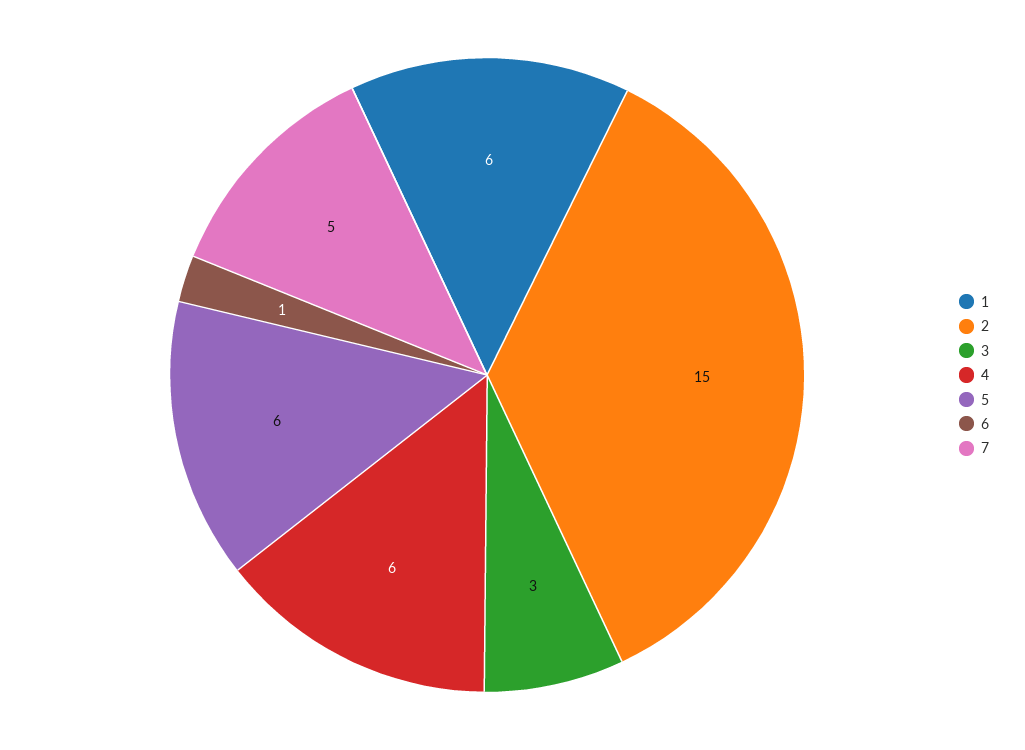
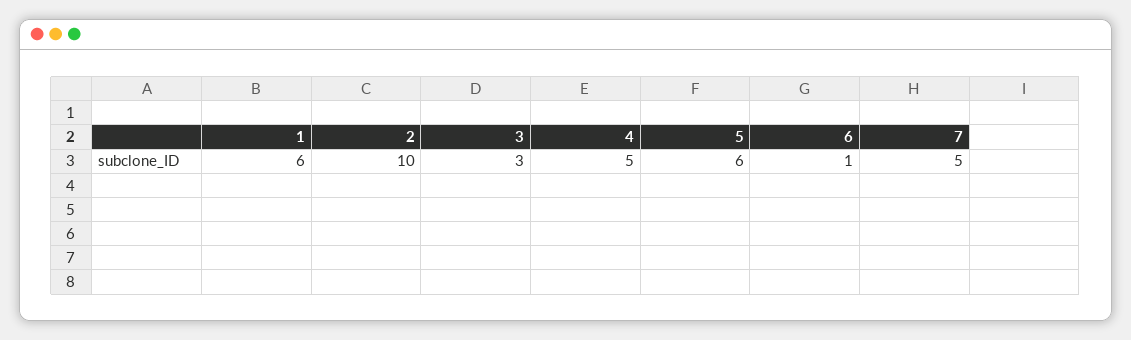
  {
    "1": 6,
-   "2": 15,
+   "2": 10,
    "3": 3,
-   "4": 6,
+   "4": 5,
    "5": 6,
    "6": 1,
    "7": 5
  }

